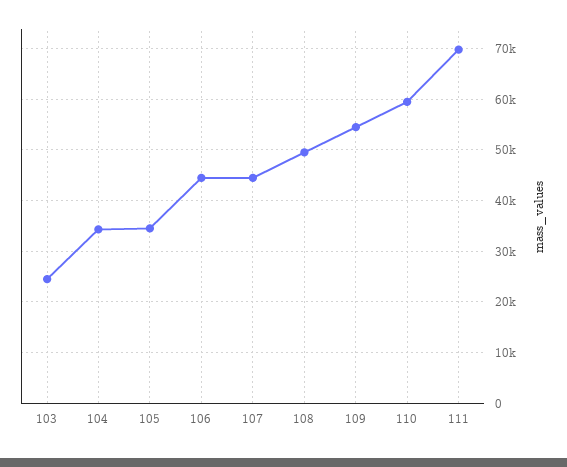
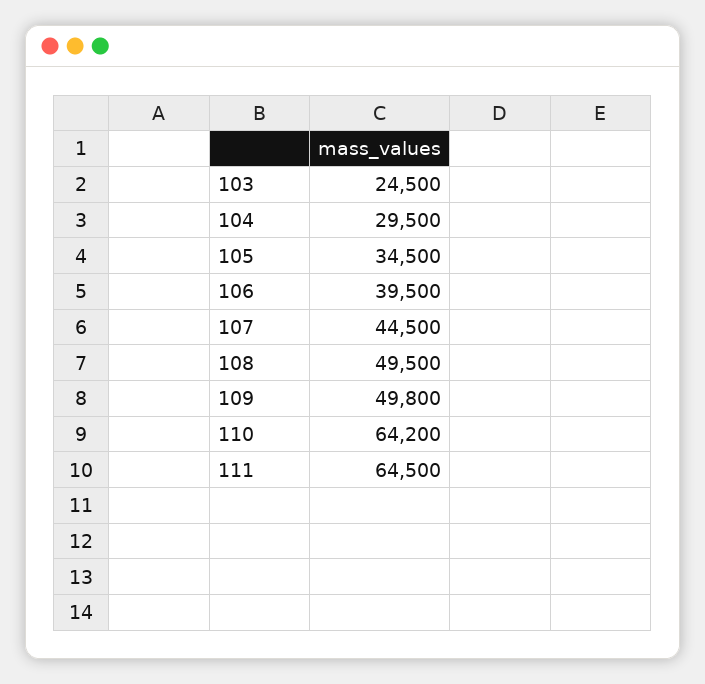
  {
    "103": 24500,
-   "104": 34000,
+   "104": 29500,
    "105": 34500,
-   "106": 44000,
+   "106": 39500,
    "107": 44500,
    "108": 49500,
-   "109": 54000,
+   "109": 49800,
-   "110": 60000,
+   "110": 64200,
-   "111": 70000
+   "111": 64500
  }

